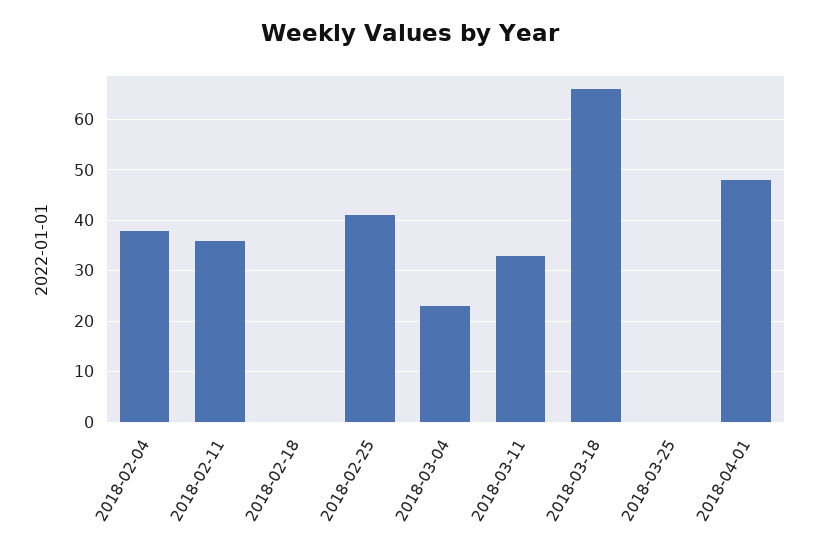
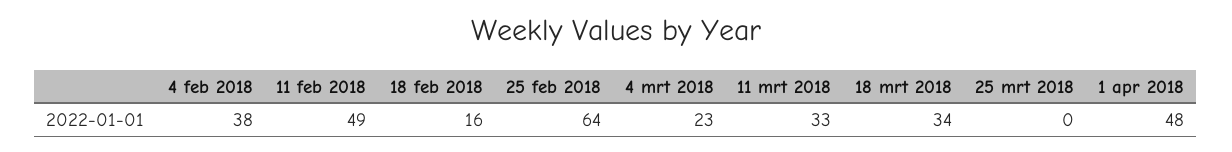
  {
    "2018-02-04": 38,
-   "2018-02-11": 35,
+   "2018-02-11": 49,
-   "2018-02-18": 0,
+   "2018-02-18": 16,
-   "2018-02-25": 40,
+   "2018-02-25": 64,
    "2018-03-04": 23,
    "2018-03-11": 33,
-   "2018-03-18": 65,
+   "2018-03-18": 34,
    "2018-03-25": 0,
    "2018-04-01": 48
  }

